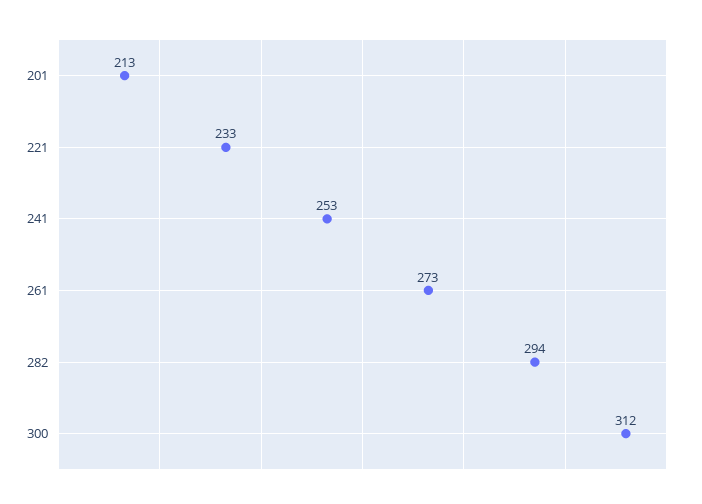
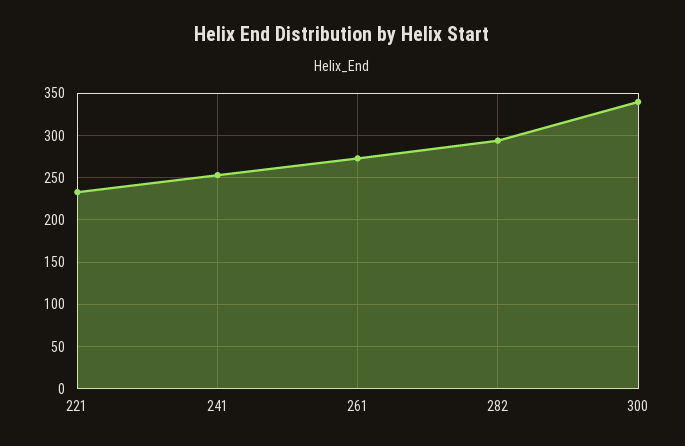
  {
-   "201": 213,
    "221": 233,
    "241": 253,
    "261": 273,
    "282": 294,
-   "300": 312
+   "300": 340
  }

